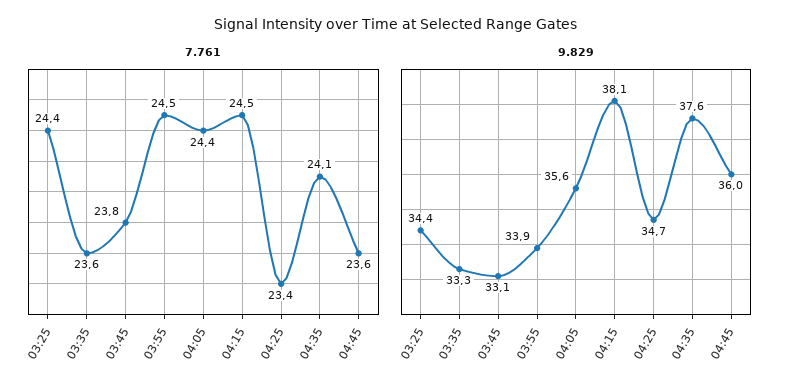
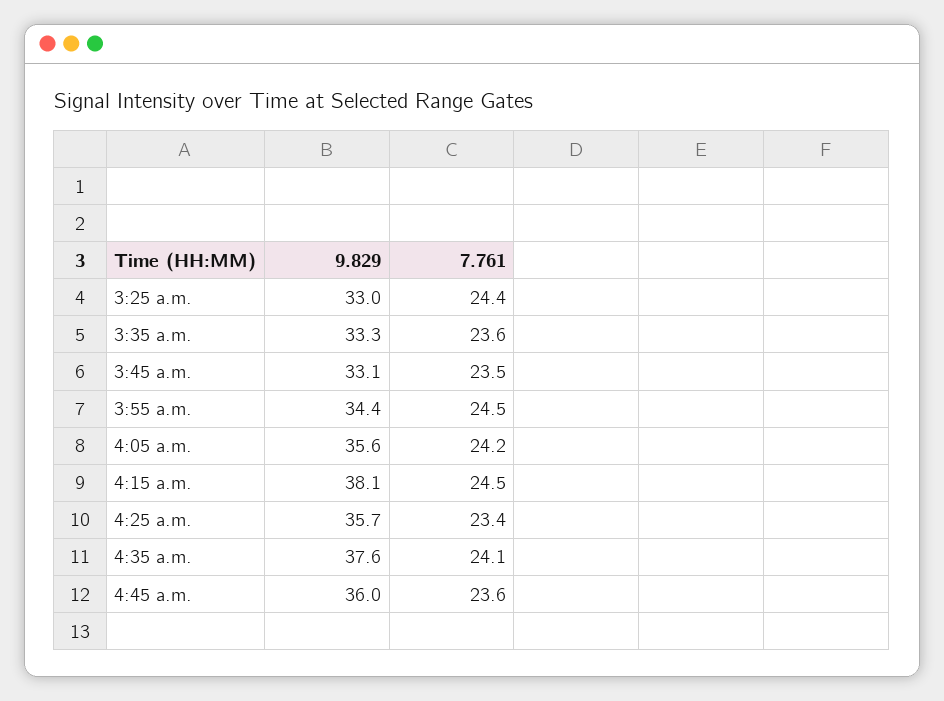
  {
    "7.761": {
      "03:25": 24.4,
      "03:35": 23.6,
-     "03:45": 23.8,
+     "03:45": 23.5,
      "03:55": 24.5,
-     "04:05": 24.4,
+     "04:05": 24.2,
      "04:15": 24.5,
      "04:25": 23.4,
      "04:35": 24.1,
      "04:45": 23.6
    },
    "9.829": {
-     "03:25": 34.4,
+     "03:25": 33,
      "03:35": 33.3,
      "03:45": 33.1,
-     "03:55": 33.9,
+     "03:55": 34.4,
      "04:05": 35.6,
      "04:15": 38.1,
-     "04:25": 34.7,
+     "04:25": 35.7,
      "04:35": 37.6,
      "04:45": 36
    }
  }

